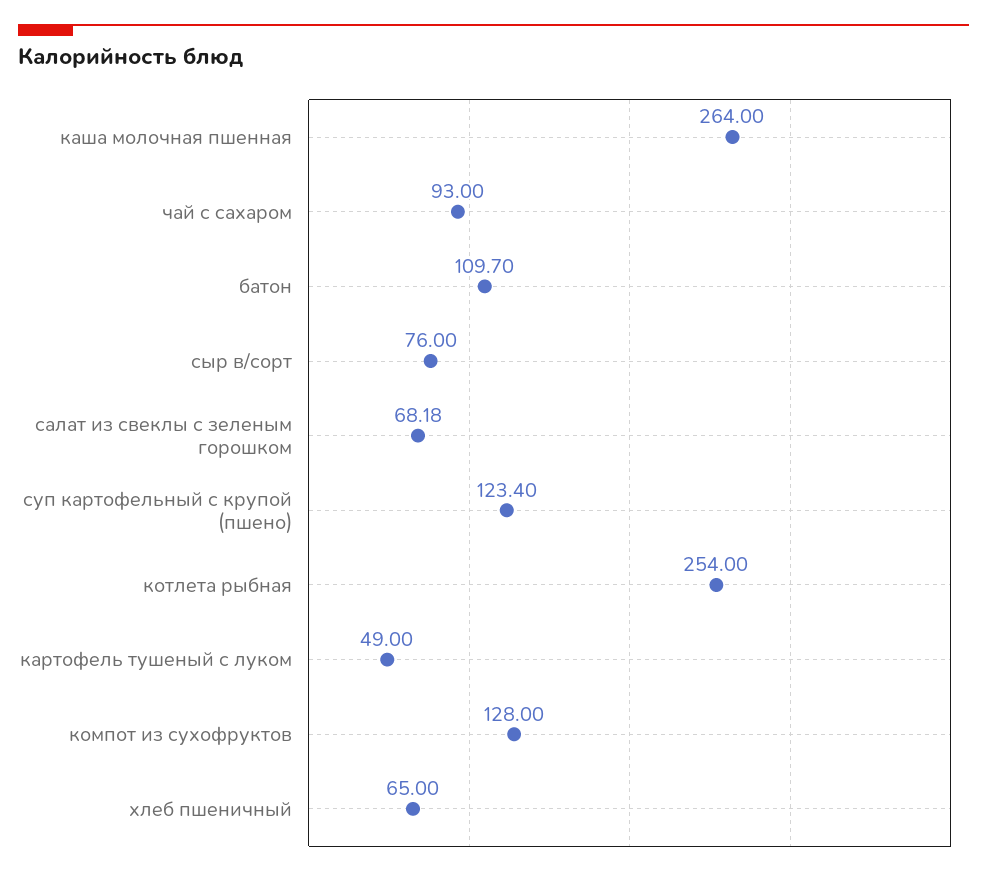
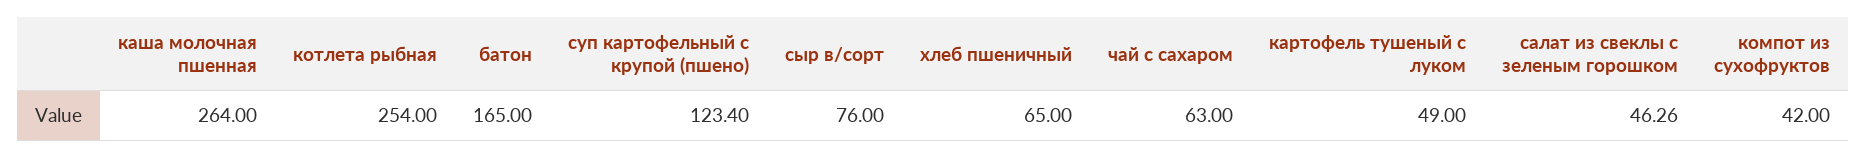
  {
    "каша молочная пшенная": 264,
-   "чай с cахаром": 93,
+   "чай с cахаром": 63,
-   "батон": 109.7,
+   "батон": 165,
    "сыр в/сорт": 76,
-   "салат из свеклы с зеленым горошком": 68.18,
+   "салат из свеклы с зеленым горошком": 46.26,
    "суп картофельный с крупой (пшено)": 123.4,
    "котлета рыбная": 254,
    "картофель тушеный с луком": 49,
-   "компот из сухофруктов": 128,
+   "компот из сухофруктов": 42,
    "хлеб пшеничный": 65
  }

